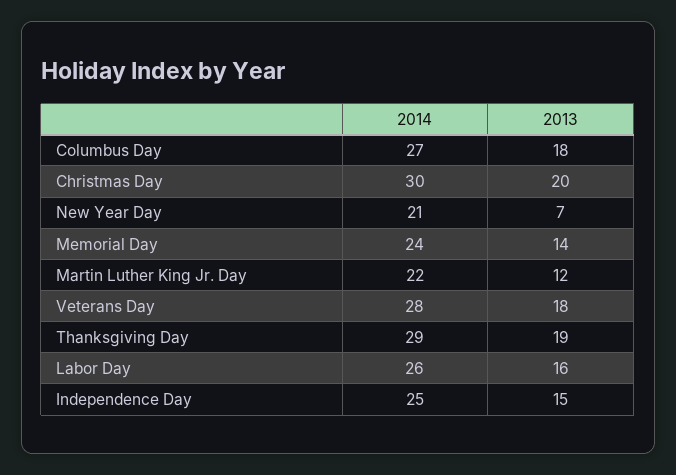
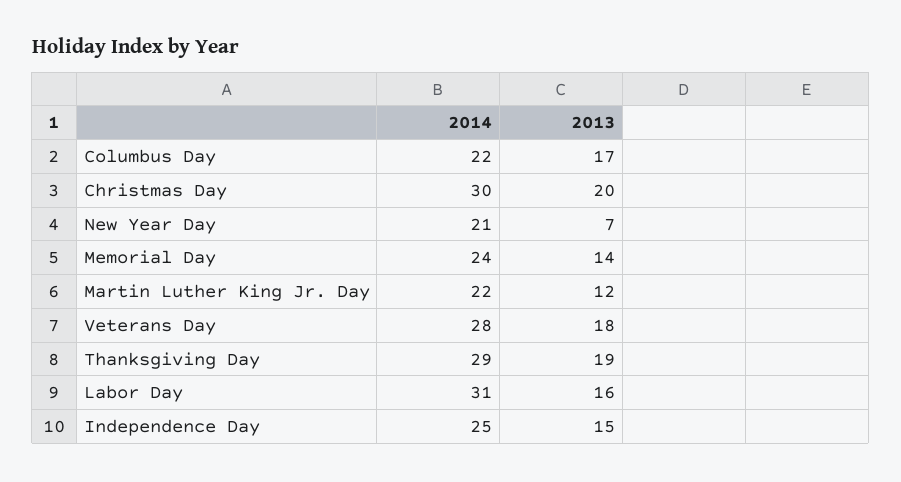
  {
    "2014": {
-     "Columbus Day": 27,
+     "Columbus Day": 22,
      "Christmas Day": 30,
      "New Year Day": 21,
      "Memorial Day": 24,
      "Martin Luther King Jr. Day": 22,
      "Veterans Day": 28,
      "Thanksgiving Day": 29,
-     "Labor Day": 26,
+     "Labor Day": 31,
      "Independence Day": 25
    },
    "2013": {
-     "Columbus Day": 18,
+     "Columbus Day": 17,
      "Christmas Day": 20,
      "New Year Day": 7,
      "Memorial Day": 14,
      "Martin Luther King Jr. Day": 12,
      "Veterans Day": 18,
      "Thanksgiving Day": 19,
      "Labor Day": 16,
      "Independence Day": 15
    }
  }

